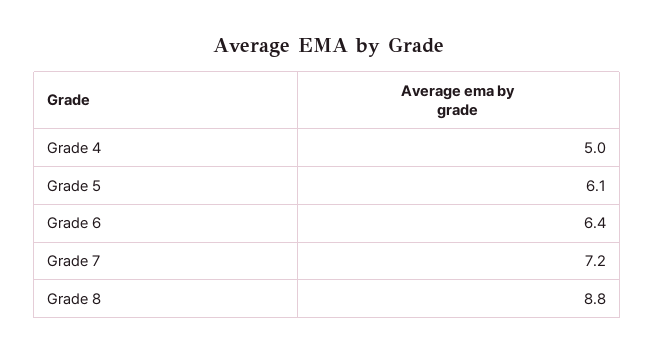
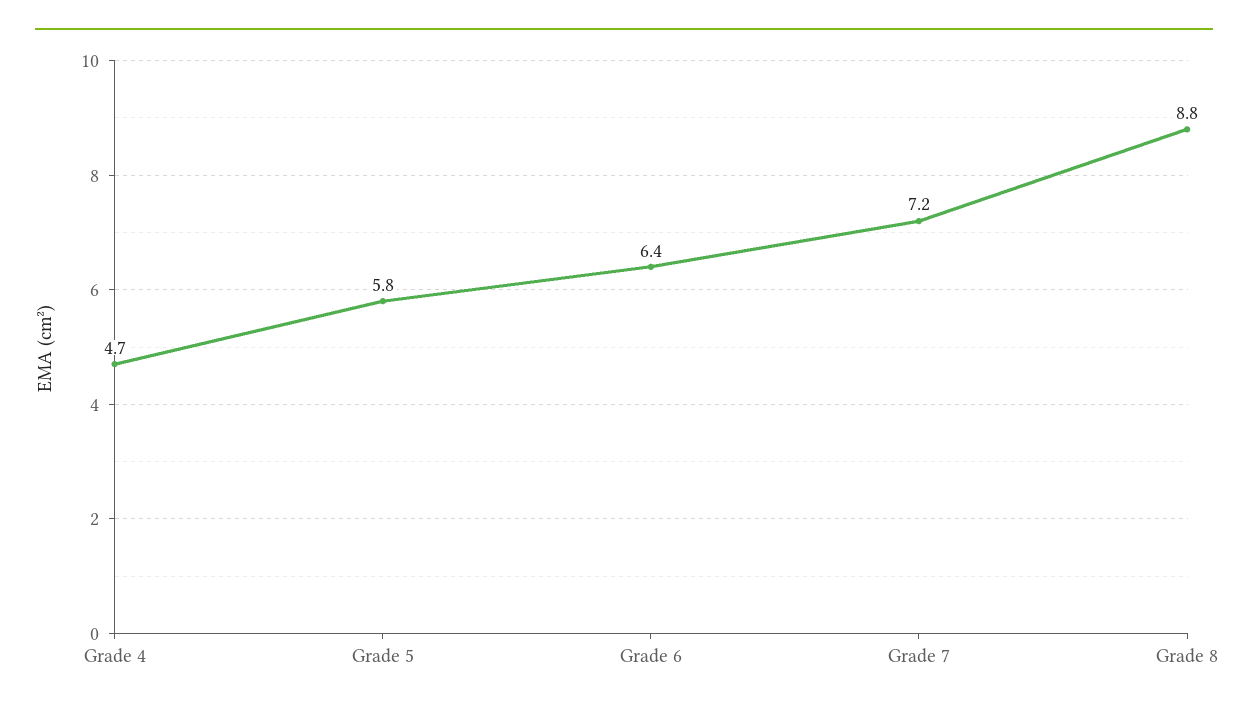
  {
-   "Grade 4": 5,
+   "Grade 4": 4.7,
-   "Grade 5": 6.1,
+   "Grade 5": 5.8,
    "Grade 6": 6.4,
    "Grade 7": 7.2,
    "Grade 8": 8.8
  }

